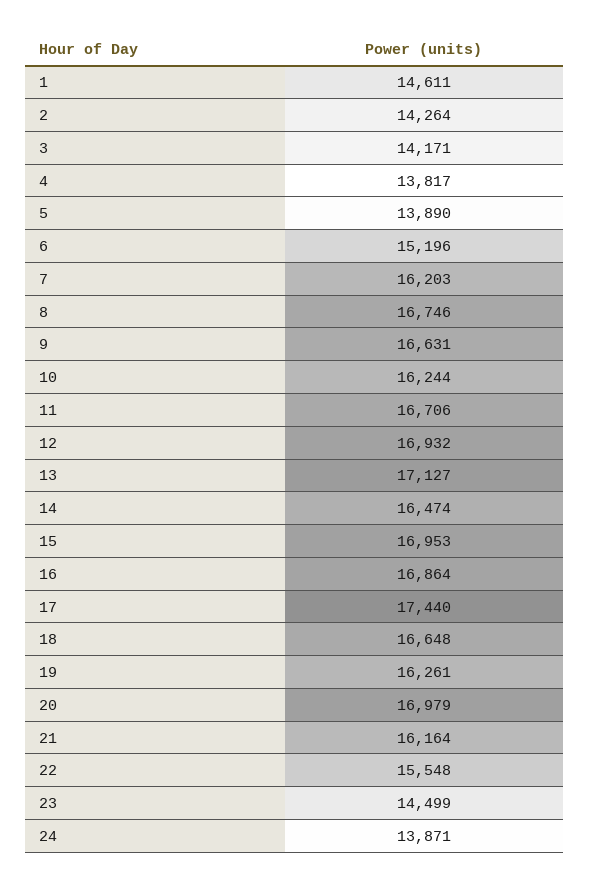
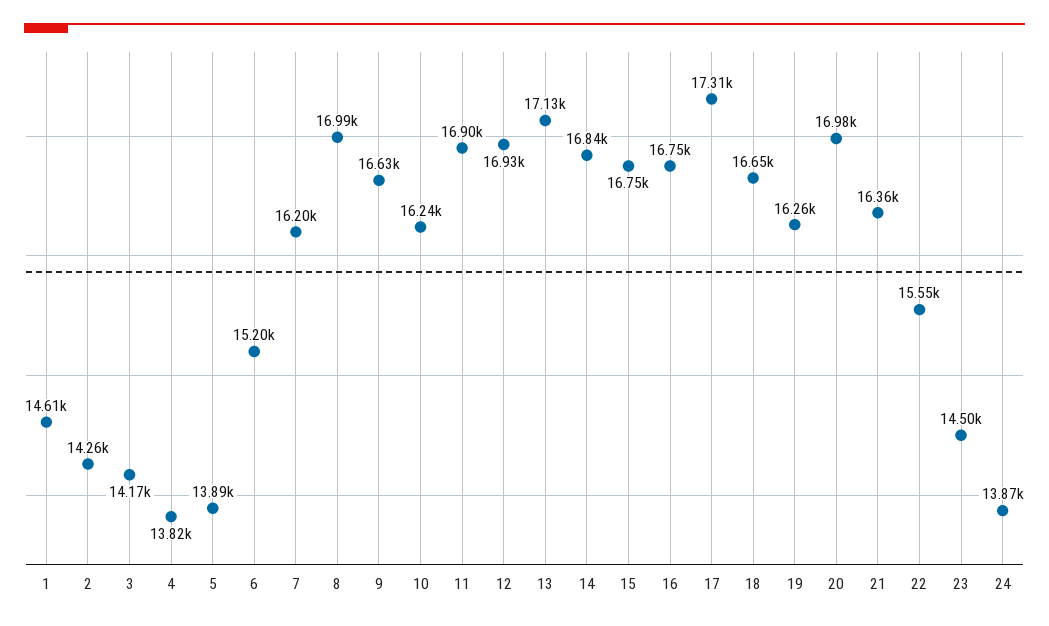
  {
    "1": 14611,
    "2": 14264,
    "3": 14171,
    "4": 13817,
    "5": 13890,
    "6": 15196,
    "7": 16203,
-   "8": 16746,
+   "8": 16990,
    "9": 16631,
    "10": 16244,
-   "11": 16706,
+   "11": 16900,
    "12": 16932,
    "13": 17127,
-   "14": 16474,
+   "14": 16840,
-   "15": 16953,
+   "15": 16750,
-   "16": 16864,
+   "16": 16750,
-   "17": 17440,
+   "17": 17310,
    "18": 16648,
    "19": 16261,
    "20": 16979,
-   "21": 16164,
+   "21": 16360,
    "22": 15548,
    "23": 14499,
    "24": 13871
  }

